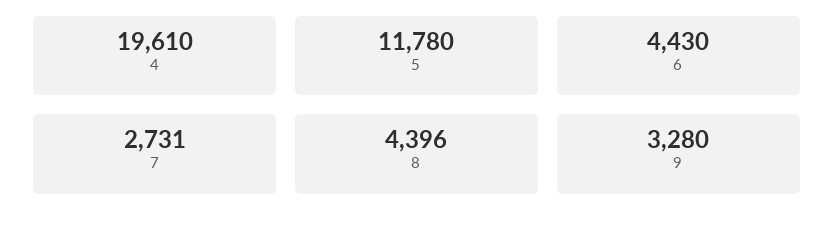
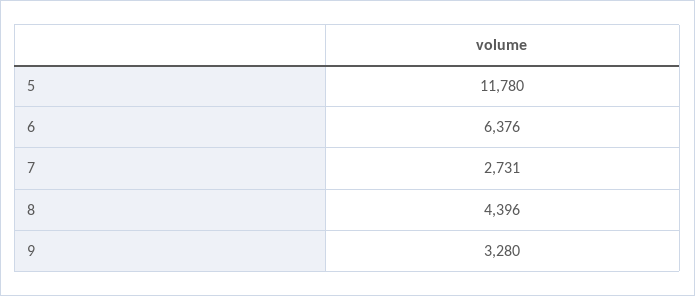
  {
-   "4": 19610,
    "5": 11780,
-   "6": 4430,
+   "6": 6376,
    "7": 2731,
    "8": 4396,
    "9": 3280
  }

